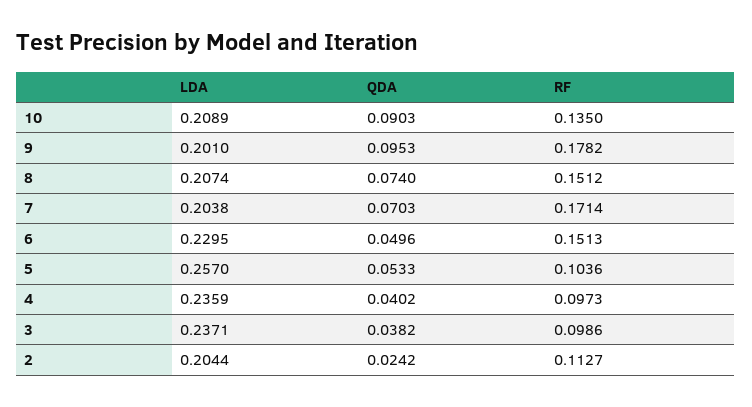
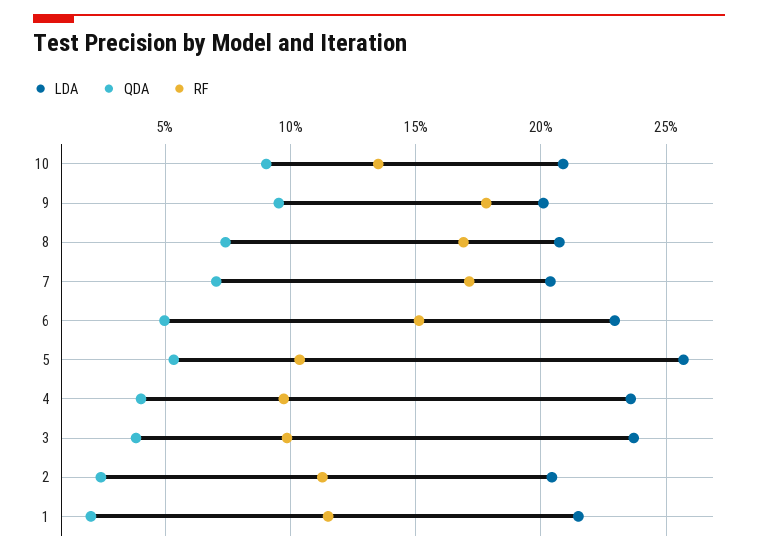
  {
    "LDA": {
      "10": 0.2089,
      "9": 0.201,
      "8": 0.2074,
      "7": 0.2038,
      "6": 0.2295,
      "5": 0.257,
      "4": 0.2359,
      "3": 0.2371,
-     "2": 0.2044
+     "2": 0.2044,
+     "1": 0.215
    },
    "QDA": {
      "10": 0.0903,
      "9": 0.0953,
      "8": 0.074,
      "7": 0.0703,
      "6": 0.0496,
      "5": 0.0533,
      "4": 0.0402,
      "3": 0.0382,
-     "2": 0.0242
+     "2": 0.0242,
+     "1": 0.02
    },
    "RF": {
      "10": 0.135,
      "9": 0.1782,
-     "8": 0.1512,
+     "8": 0.17,
      "7": 0.1714,
      "6": 0.1513,
      "5": 0.1036,
      "4": 0.0973,
      "3": 0.0986,
-     "2": 0.1127
+     "2": 0.1127,
+     "1": 0.115
    }
  }

